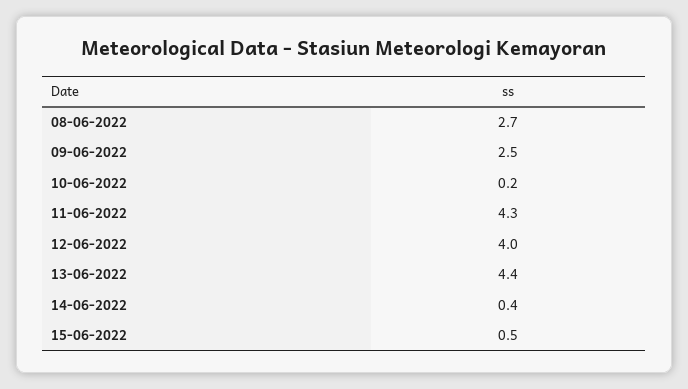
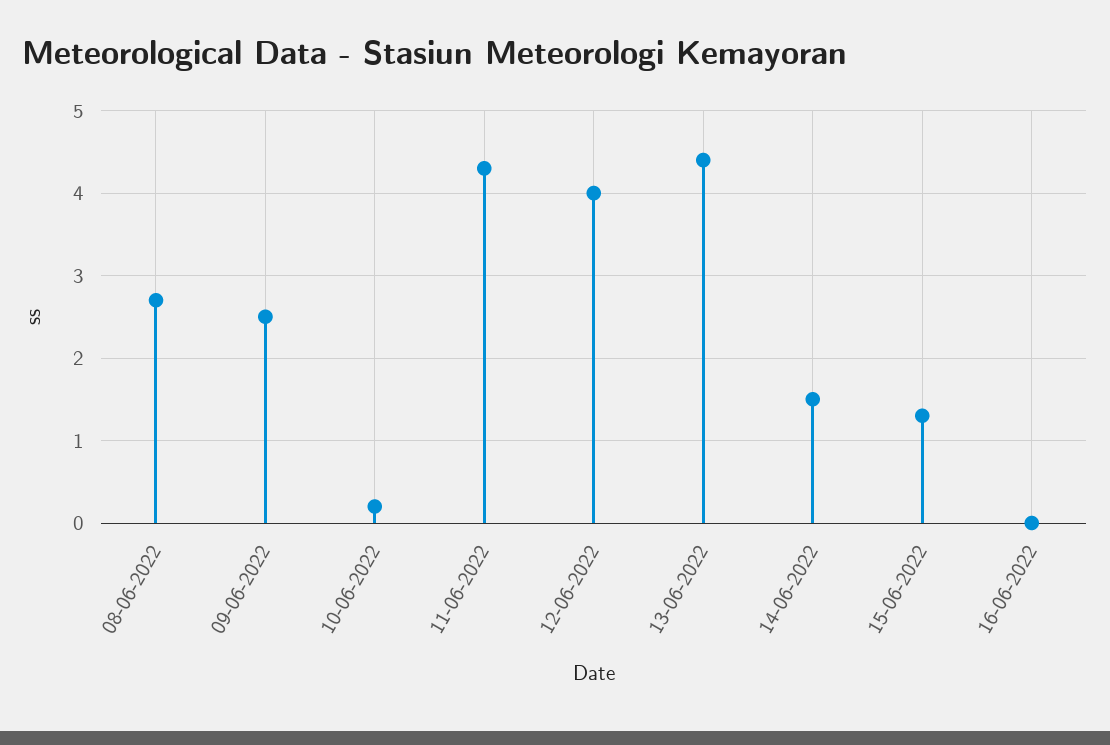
  {
    "08-06-2022": 2.7,
    "09-06-2022": 2.5,
    "10-06-2022": 0.2,
    "11-06-2022": 4.3,
    "12-06-2022": 4,
    "13-06-2022": 4.4,
-   "14-06-2022": 0.4,
+   "14-06-2022": 1.5,
-   "15-06-2022": 0.5
+   "15-06-2022": 1.3,
+   "16-06-2022": 0
  }

